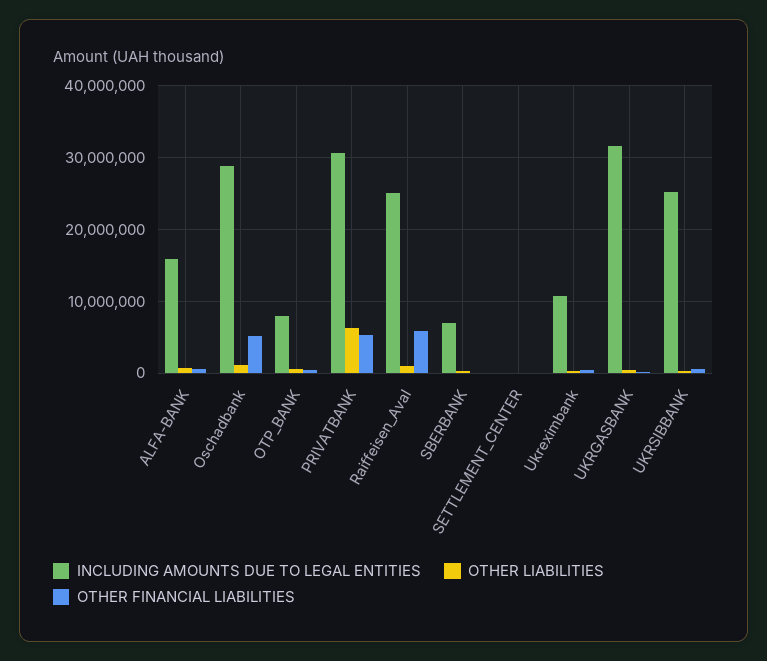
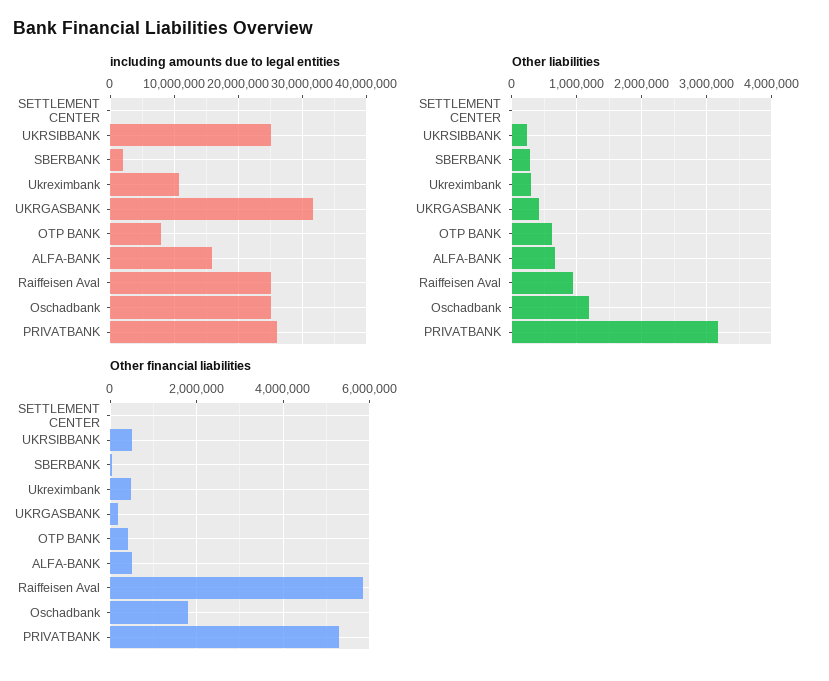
  {
    "INCLUDING AMOUNTS DUE TO LEGAL ENTITIES": {
      "ALFA-BANK": 16000000,
-     "Oschadbank": 29000000,
+     "Oschadbank": 25000000,
      "OTP_BANK": 8000000,
-     "PRIVATBANK": 31000000,
+     "PRIVATBANK": 26000000,
      "Raiffeisen_Aval": 25000000,
-     "SBERBANK": 7000000,
+     "SBERBANK": 2000000,
      "SETTLEMENT_CENTER": 0,
      "Ukreximbank": 11000000,
      "UKRGASBANK": 32000000,
      "UKRSIBBANK": 25000000
    },
    "OTHER LIABILITIES": {
      "ALFA-BANK": 700000,
      "Oschadbank": 1200000,
      "OTP_BANK": 600000,
-     "PRIVATBANK": 6000000,
+     "PRIVATBANK": 3200000,
      "Raiffeisen_Aval": 900000,
      "SBERBANK": 300000,
      "SETTLEMENT_CENTER": 0,
      "Ukreximbank": 300000,
      "UKRGASBANK": 400000,
      "UKRSIBBANK": 200000
    },
    "OTHER FINANCIAL LIABILITIES": {
      "ALFA-BANK": 600000,
-     "Oschadbank": 5000000,
+     "Oschadbank": 1800000,
      "OTP_BANK": 400000,
      "PRIVATBANK": 5200000,
      "Raiffeisen_Aval": 5800000,
      "SBERBANK": 0,
      "SETTLEMENT_CENTER": 0,
      "Ukreximbank": 400000,
      "UKRGASBANK": 200000,
      "UKRSIBBANK": 600000
    }
  }

